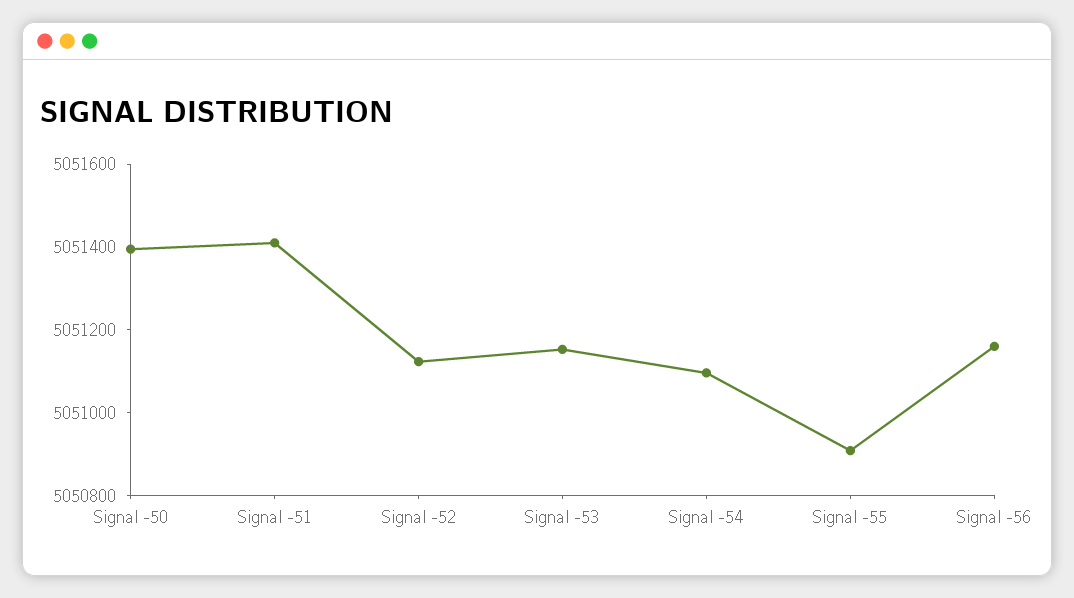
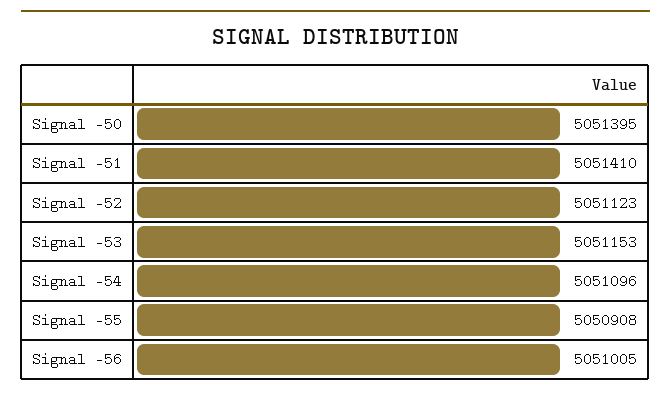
  {
    "Signal -50": 5051395,
    "Signal -51": 5051410,
    "Signal -52": 5051123,
    "Signal -53": 5051153,
    "Signal -54": 5051096,
    "Signal -55": 5050908,
-   "Signal -56": 5051150
+   "Signal -56": 5051005
  }

